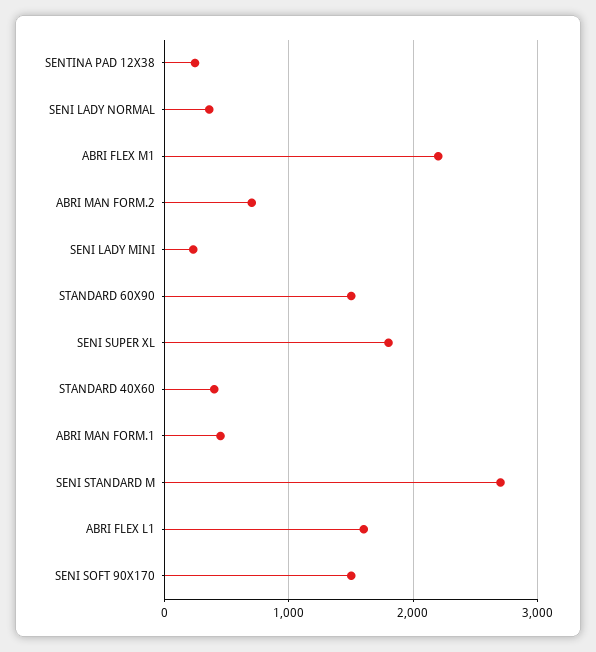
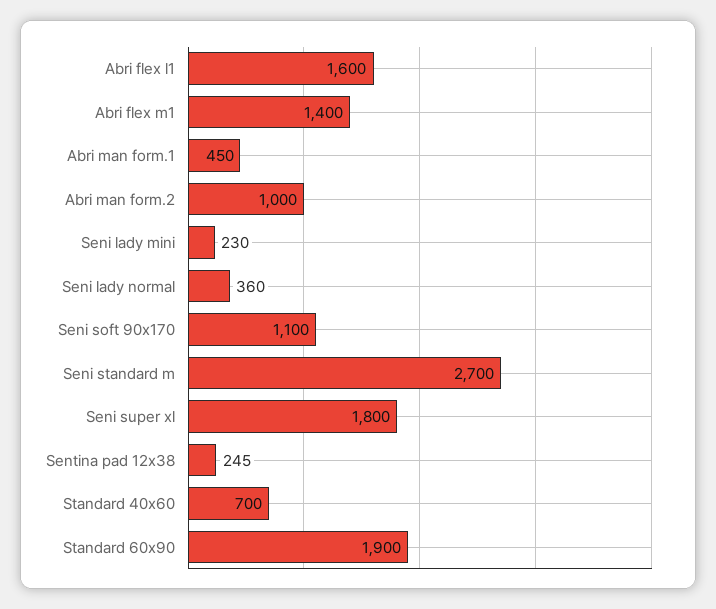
  {
    "SENTINA PAD 12X38": 245,
    "SENI LADY NORMAL": 360,
-   "ABRI FLEX M1": 2200,
+   "ABRI FLEX M1": 1400,
-   "ABRI MAN FORM.2": 700,
+   "ABRI MAN FORM.2": 1000,
    "SENI LADY MINI": 230,
-   "STANDARD 60X90": 1500,
+   "STANDARD 60X90": 1900,
    "SENI SUPER XL": 1800,
-   "STANDARD 40X60": 400,
+   "STANDARD 40X60": 700,
    "ABRI MAN FORM.1": 450,
    "SENI STANDARD M": 2700,
    "ABRI FLEX L1": 1600,
-   "SENI SOFT 90X170": 1500
+   "SENI SOFT 90X170": 1100
  }

